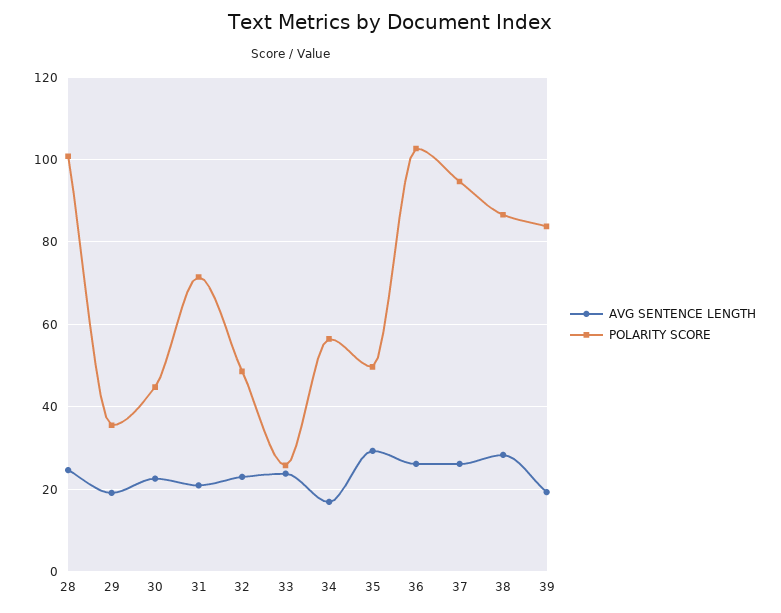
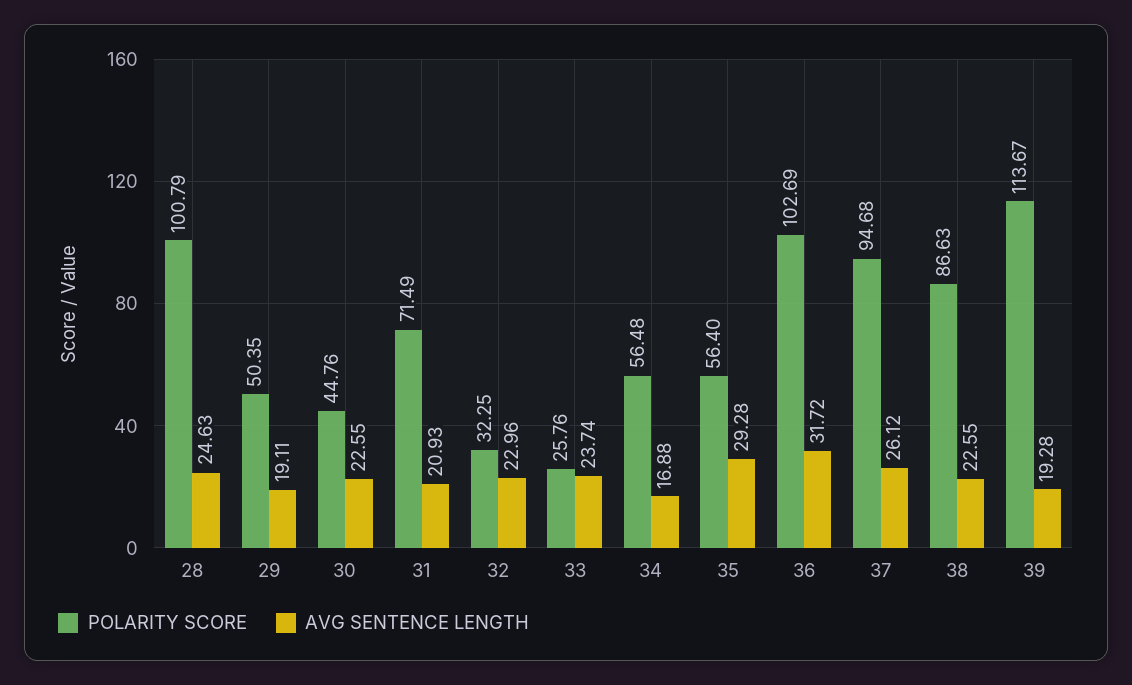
  {
    "AVG SENTENCE LENGTH": {
      "28": 24.63,
      "29": 19.11,
      "30": 22.55,
      "31": 20.93,
      "32": 22.96,
      "33": 23.74,
      "34": 16.88,
      "35": 29.28,
-     "36": 26,
+     "36": 31.72,
      "37": 26.12,
-     "38": 28,
+     "38": 22.55,
      "39": 19.28
    },
    "POLARITY SCORE": {
      "28": 100.79,
-     "29": 36,
+     "29": 50.35,
      "30": 44.76,
      "31": 71.49,
-     "32": 48,
+     "32": 32.25,
      "33": 25.76,
      "34": 56.48,
-     "35": 50,
+     "35": 56.4,
      "36": 102.69,
      "37": 94.68,
      "38": 86.63,
-     "39": 84
+     "39": 113.67
    }
  }

